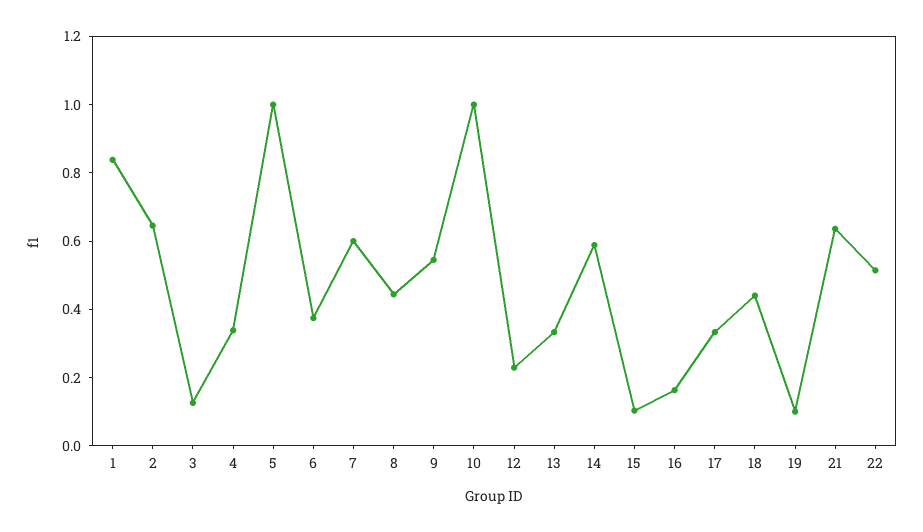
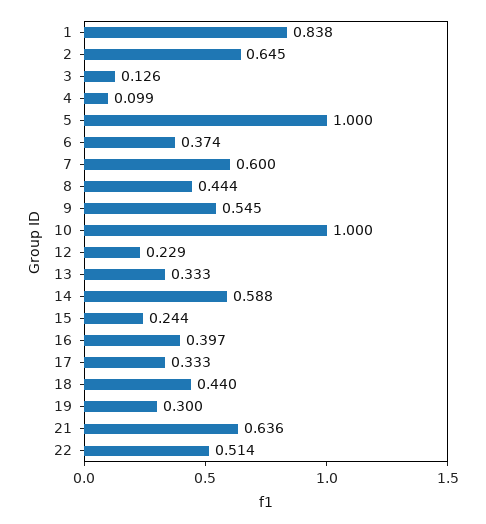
  {
    "1": 0.838,
    "2": 0.645,
    "3": 0.126,
-   "4": 0.35,
+   "4": 0.099,
    "5": 1,
    "6": 0.374,
    "7": 0.6,
    "8": 0.444,
    "9": 0.545,
    "10": 1,
    "12": 0.229,
    "13": 0.333,
    "14": 0.588,
-   "15": 0.1,
+   "15": 0.244,
-   "16": 0.15,
+   "16": 0.397,
    "17": 0.333,
    "18": 0.44,
-   "19": 0.1,
+   "19": 0.3,
    "21": 0.636,
    "22": 0.514
  }

